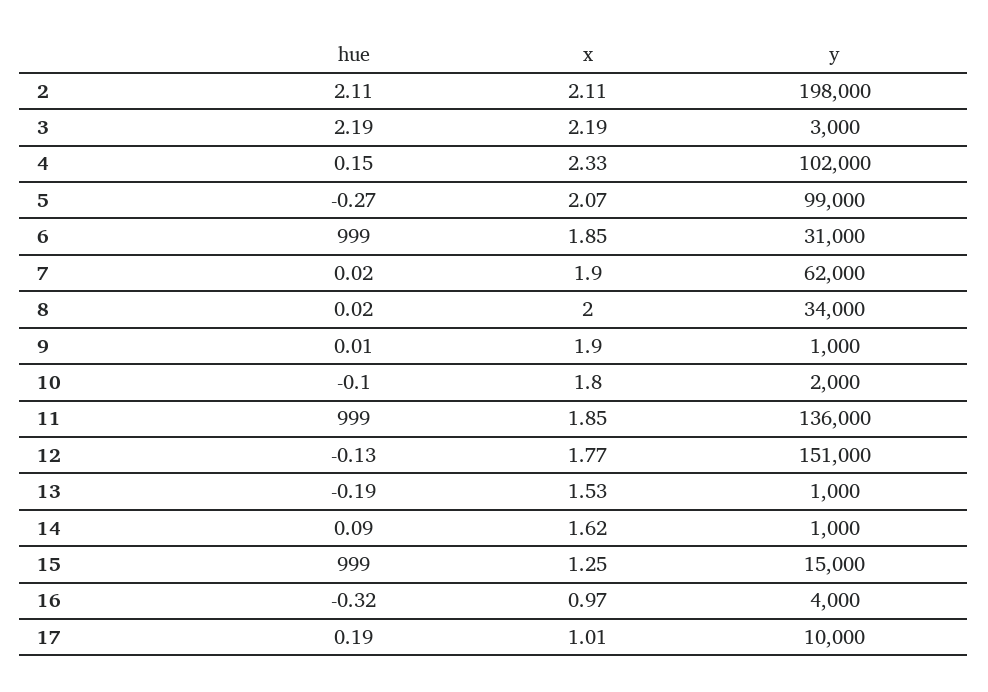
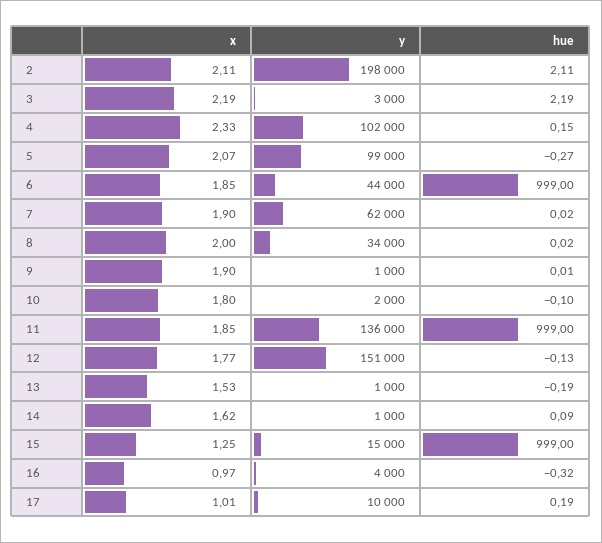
  {
    "hue": {
      "2": 2.11,
      "3": 2.19,
      "4": 0.15,
      "5": -0.27,
      "6": 999,
      "7": 0.02,
      "8": 0.02,
      "9": 0.01,
      "10": -0.1,
      "11": 999,
      "12": -0.13,
      "13": -0.19,
      "14": 0.09,
      "15": 999,
      "16": -0.32,
      "17": 0.19
    },
    "x": {
      "2": 2.11,
      "3": 2.19,
      "4": 2.33,
      "5": 2.07,
      "6": 1.85,
      "7": 1.9,
      "8": 2,
      "9": 1.9,
      "10": 1.8,
      "11": 1.85,
      "12": 1.77,
      "13": 1.53,
      "14": 1.62,
      "15": 1.25,
      "16": 0.97,
      "17": 1.01
    },
    "y": {
      "2": 198000,
      "3": 3000,
      "4": 102000,
      "5": 99000,
-     "6": 31000,
+     "6": 44000,
      "7": 62000,
      "8": 34000,
      "9": 1000,
      "10": 2000,
      "11": 136000,
      "12": 151000,
      "13": 1000,
      "14": 1000,
      "15": 15000,
      "16": 4000,
      "17": 10000
    }
  }

